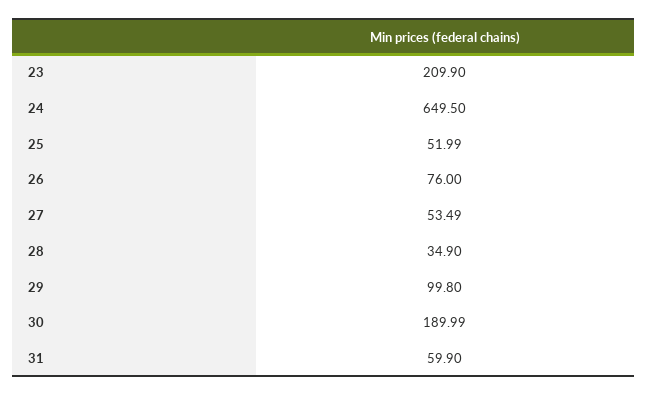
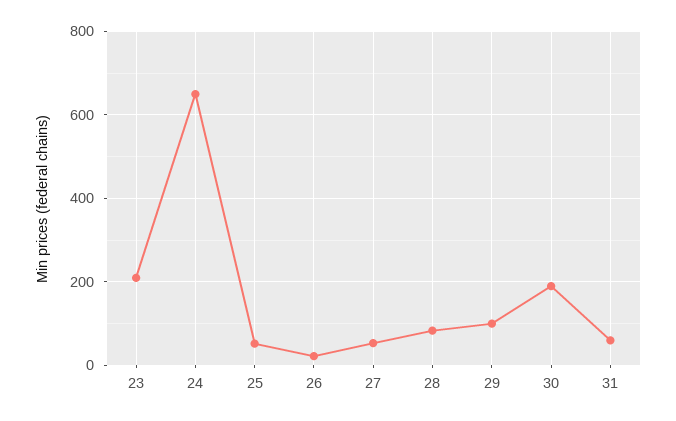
  {
    "23": 209.9,
    "24": 649.5,
    "25": 51.99,
-   "26": 76,
+   "26": 20,
    "27": 53.49,
-   "28": 34.9,
+   "28": 80,
    "29": 99.8,
    "30": 189.99,
    "31": 59.9
  }

